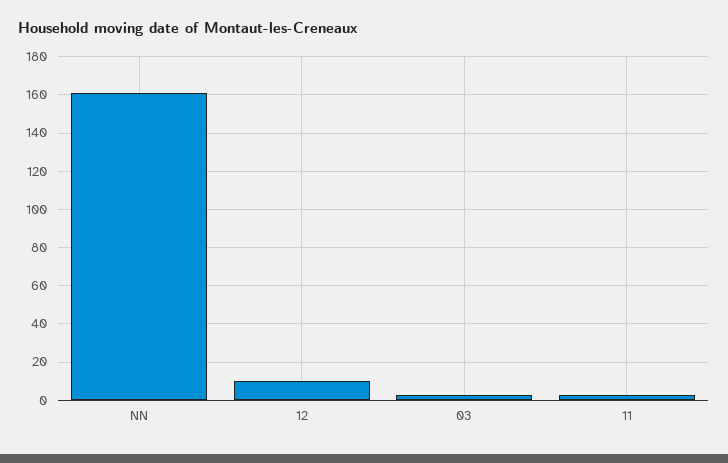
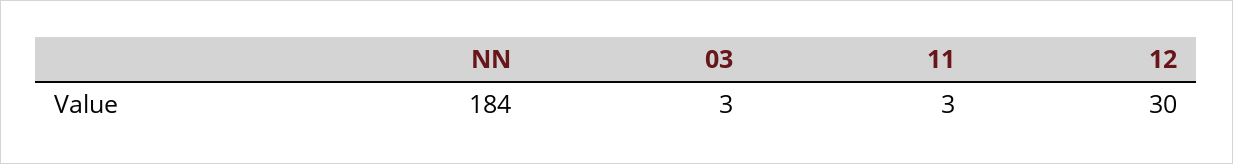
  {
-   "NN": 160,
+   "NN": 184,
-   "12": 10,
+   "12": 30,
    "03": 3,
    "11": 3
  }

